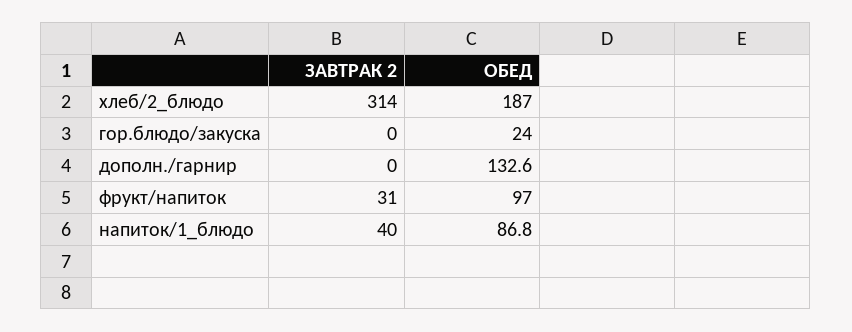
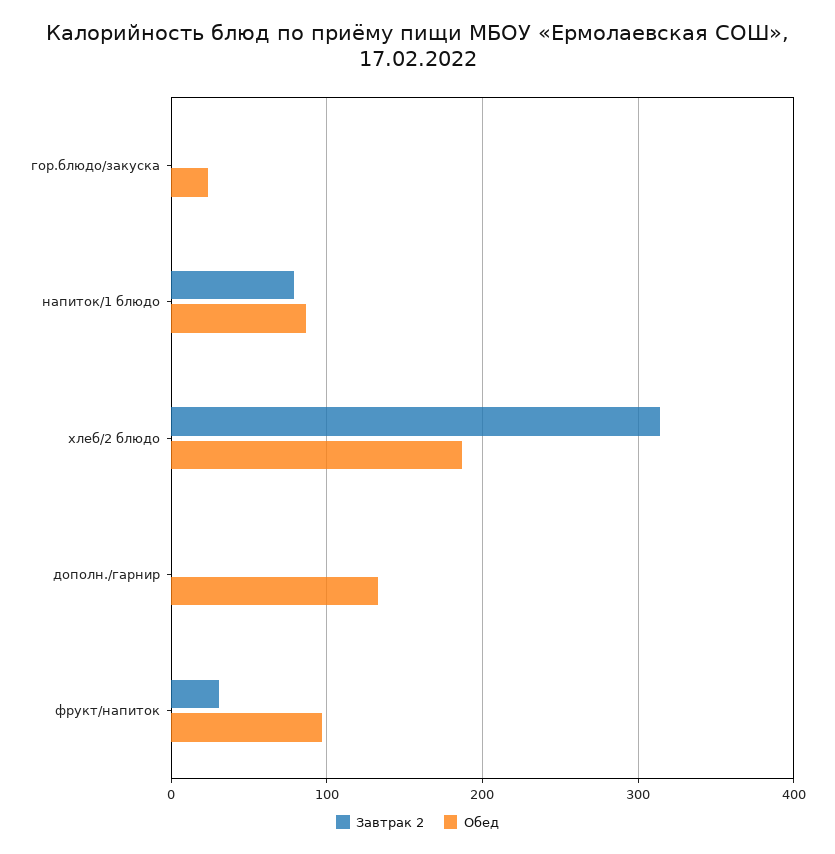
  {
    "ЗАВТРАК 2": {
      "хлеб/2_блюдо": 314,
      "гор.блюдо/закуска": 0,
      "дополн./гарнир": 0,
      "фрукт/напиток": 31,
-     "напиток/1_блюдо": 40
+     "напиток/1_блюдо": 80
    },
    "ОБЕД": {
      "хлеб/2_блюдо": 187,
      "гор.блюдо/закуска": 24,
      "дополн./гарнир": 132.6,
      "фрукт/напиток": 97,
      "напиток/1_блюдо": 86.8
    }
  }

